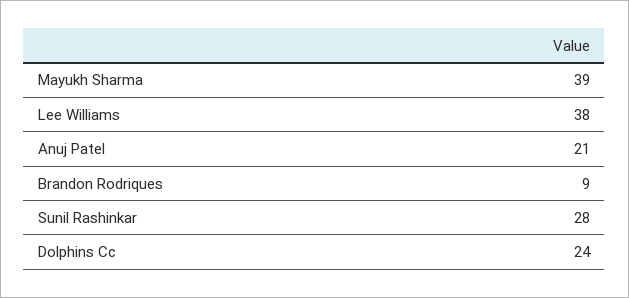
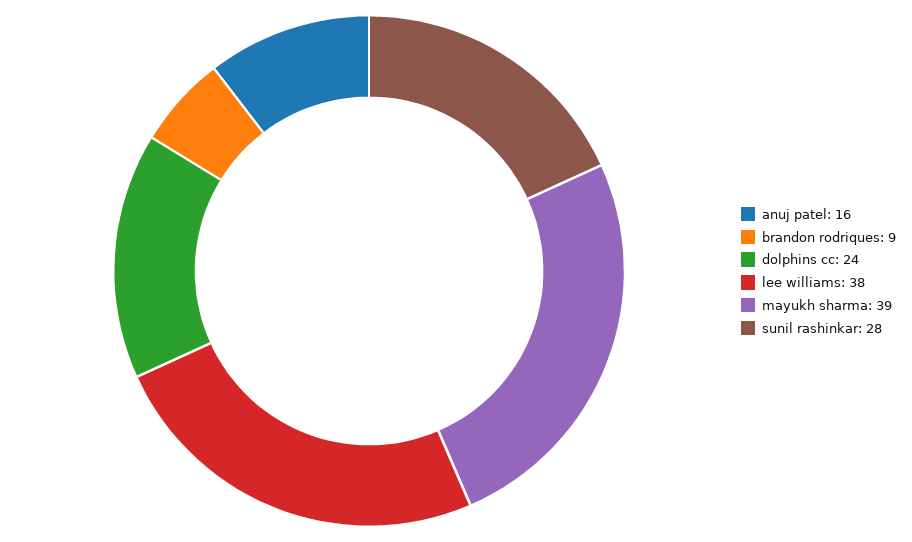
  {
    "Mayukh Sharma": 39,
    "Lee Williams": 38,
-   "Anuj Patel": 21,
+   "Anuj Patel": 16,
    "Brandon Rodriques": 9,
    "Sunil Rashinkar": 28,
    "Dolphins Cc": 24
  }

